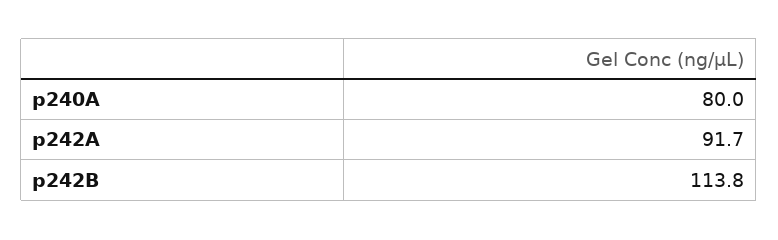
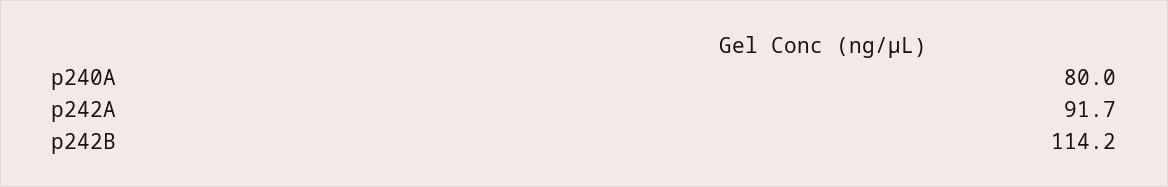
  {
    "p240A": 80,
    "p242A": 91.7,
-   "p242B": 113.8
+   "p242B": 114.2
  }

